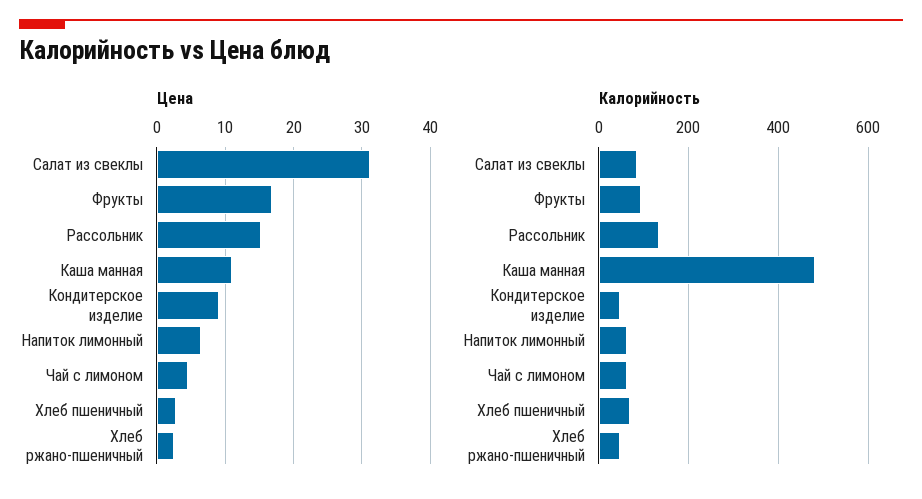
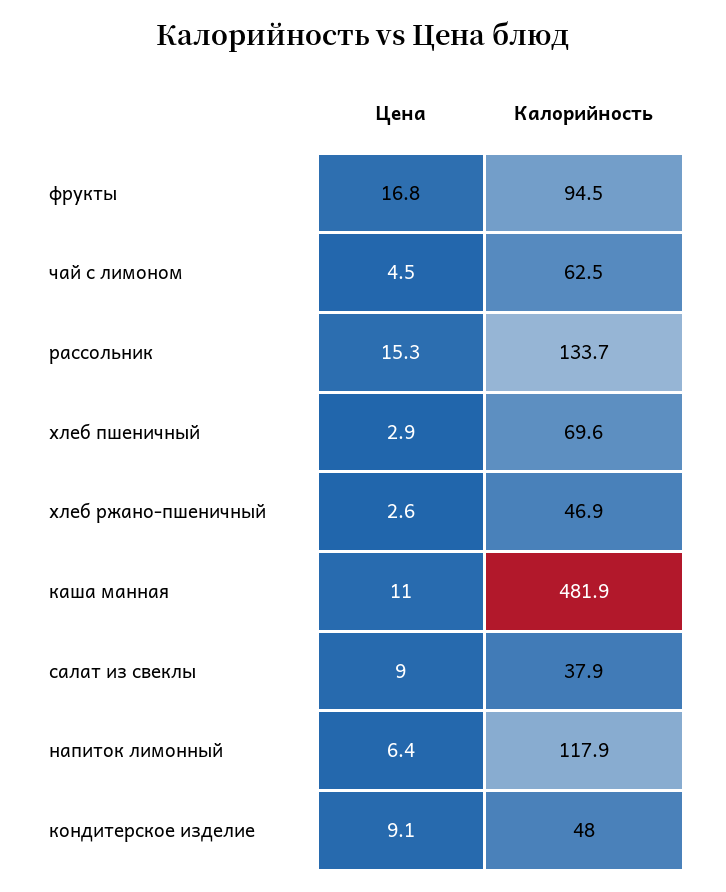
  {
    "Цена": {
-     "Салат из свеклы": 31,
+     "Салат из свеклы": 9,
      "Фрукты": 16.8,
      "Рассольник": 15.3,
      "Каша манная": 11,
      "Кондитерское изделие": 9.1,
      "Напиток лимонный": 6.4,
      "Чай с лимоном": 4.5,
      "Хлеб пшеничный": 2.9,
      "Хлеб ржано-пшеничный": 2.6
    },
    "Калорийность": {
-     "Салат из свеклы": 80,
+     "Салат из свеклы": 37.9,
      "Фрукты": 94.5,
      "Рассольник": 133.7,
      "Каша манная": 481.9,
      "Кондитерское изделие": 48,
-     "Напиток лимонный": 60,
+     "Напиток лимонный": 117.9,
      "Чай с лимоном": 62.5,
      "Хлеб пшеничный": 69.6,
      "Хлеб ржано-пшеничный": 46.9
    }
  }

